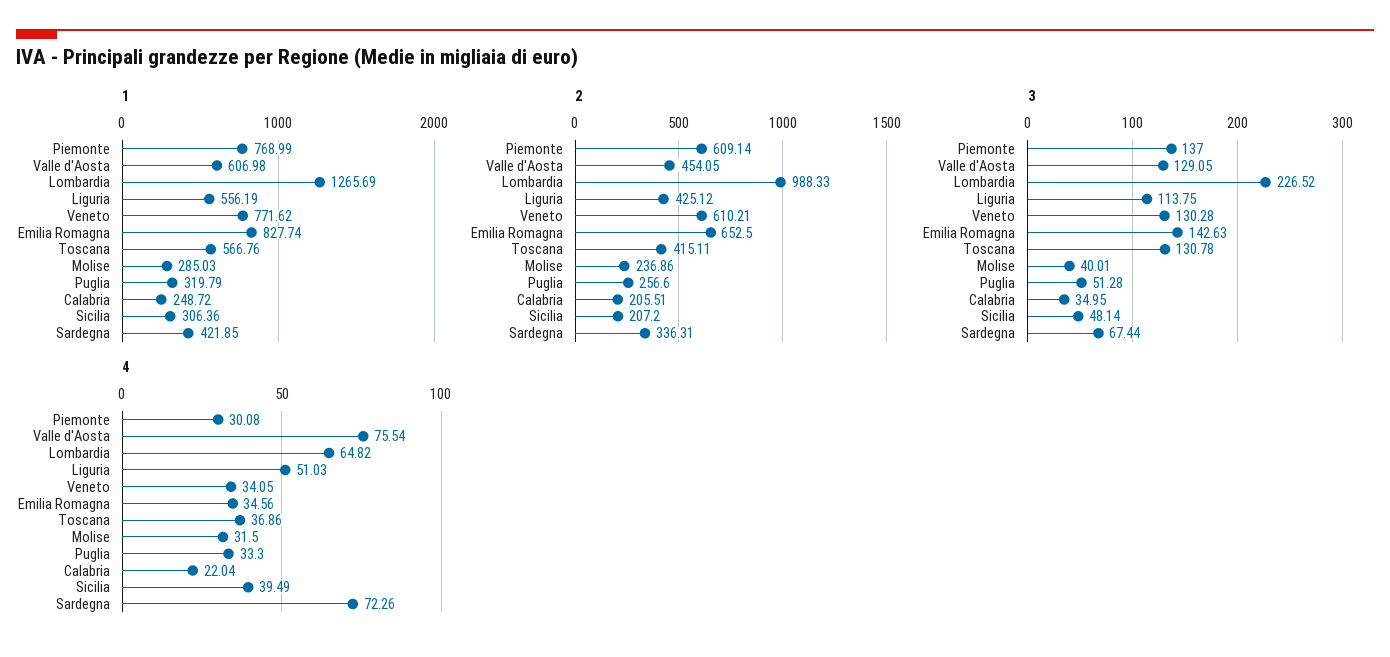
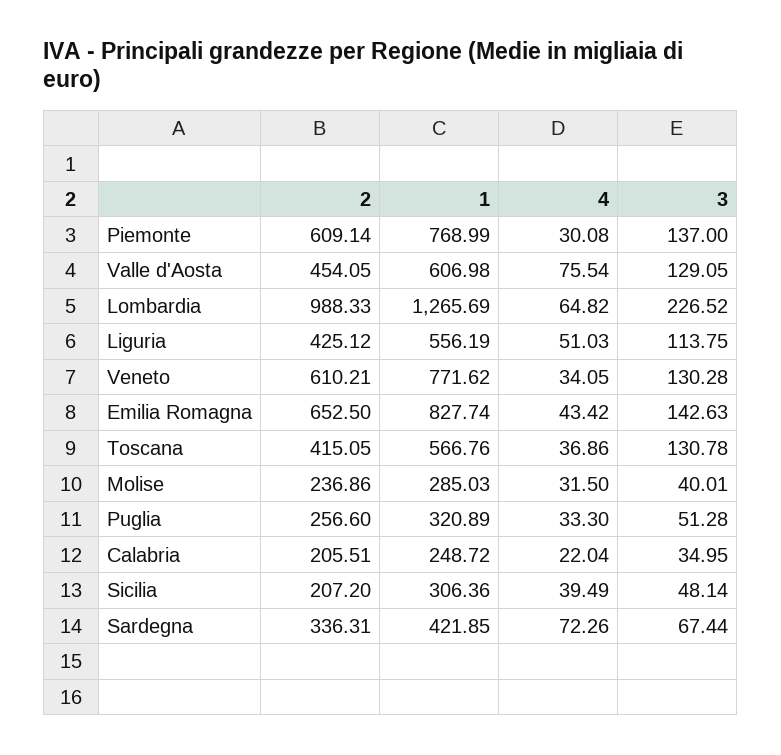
  {
    "1": {
      "Piemonte": 768.99,
      "Valle d'Aosta": 606.98,
      "Lombardia": 1265.69,
      "Liguria": 556.19,
      "Veneto": 771.62,
      "Emilia Romagna": 827.74,
      "Toscana": 566.76,
      "Molise": 285.03,
-     "Puglia": 319.79,
+     "Puglia": 320.89,
      "Calabria": 248.72,
      "Sicilia": 306.36,
      "Sardegna": 421.85
    },
    "2": {
      "Piemonte": 609.14,
      "Valle d'Aosta": 454.05,
      "Lombardia": 988.33,
      "Liguria": 425.12,
      "Veneto": 610.21,
      "Emilia Romagna": 652.5,
-     "Toscana": 415.11,
+     "Toscana": 415.05,
      "Molise": 236.86,
      "Puglia": 256.6,
      "Calabria": 205.51,
      "Sicilia": 207.2,
      "Sardegna": 336.31
    },
    "3": {
      "Piemonte": 137,
      "Valle d'Aosta": 129.05,
      "Lombardia": 226.52,
      "Liguria": 113.75,
      "Veneto": 130.28,
      "Emilia Romagna": 142.63,
      "Toscana": 130.78,
      "Molise": 40.01,
      "Puglia": 51.28,
      "Calabria": 34.95,
      "Sicilia": 48.14,
      "Sardegna": 67.44
    },
    "4": {
      "Piemonte": 30.08,
      "Valle d'Aosta": 75.54,
      "Lombardia": 64.82,
      "Liguria": 51.03,
      "Veneto": 34.05,
-     "Emilia Romagna": 34.56,
+     "Emilia Romagna": 43.42,
      "Toscana": 36.86,
      "Molise": 31.5,
      "Puglia": 33.3,
      "Calabria": 22.04,
      "Sicilia": 39.49,
      "Sardegna": 72.26
    }
  }

